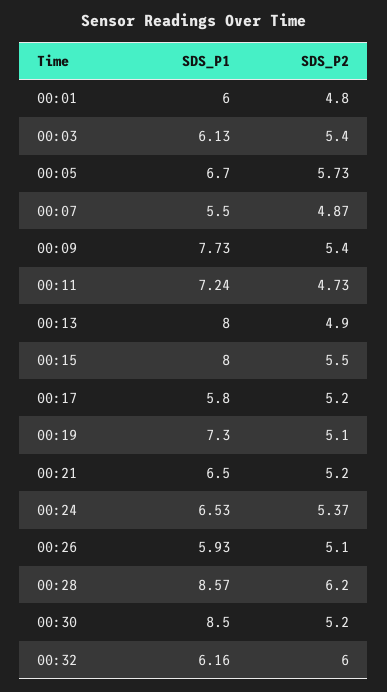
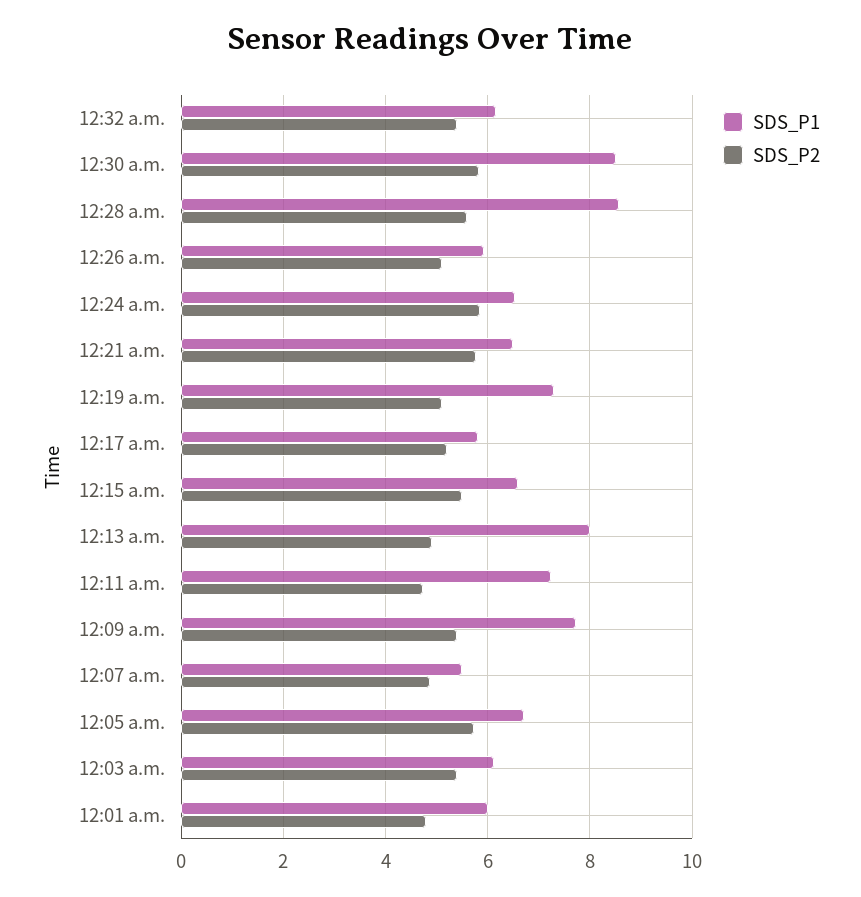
  {
    "SDS_P1": {
      "00:01": 6,
      "00:03": 6.13,
      "00:05": 6.7,
      "00:07": 5.5,
      "00:09": 7.73,
      "00:11": 7.24,
      "00:13": 8,
-     "00:15": 8,
+     "00:15": 6.6,
      "00:17": 5.8,
      "00:19": 7.3,
      "00:21": 6.5,
      "00:24": 6.53,
      "00:26": 5.93,
      "00:28": 8.57,
      "00:30": 8.5,
      "00:32": 6.16
    },
    "SDS_P2": {
      "00:01": 4.8,
      "00:03": 5.4,
      "00:05": 5.73,
      "00:07": 4.87,
      "00:09": 5.4,
      "00:11": 4.73,
      "00:13": 4.9,
      "00:15": 5.5,
      "00:17": 5.2,
      "00:19": 5.1,
-     "00:21": 5.2,
+     "00:21": 5.8,
-     "00:24": 5.37,
+     "00:24": 5.8,
      "00:26": 5.1,
-     "00:28": 6.2,
+     "00:28": 5.6,
-     "00:30": 5.2,
+     "00:30": 5.8,
-     "00:32": 6
+     "00:32": 5.4
    }
  }

